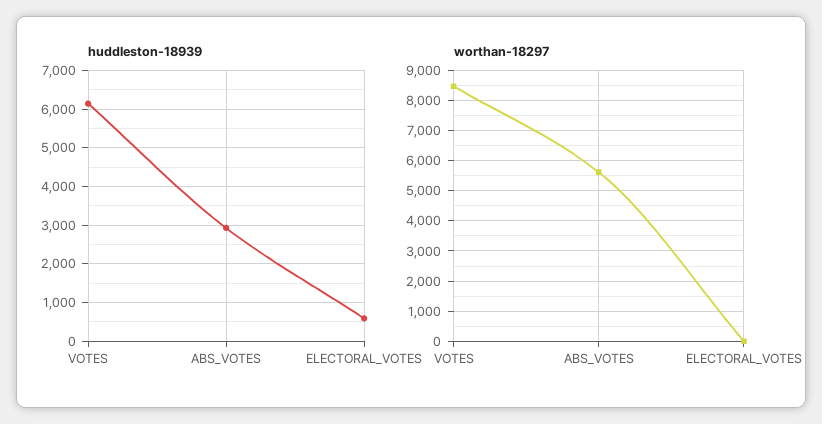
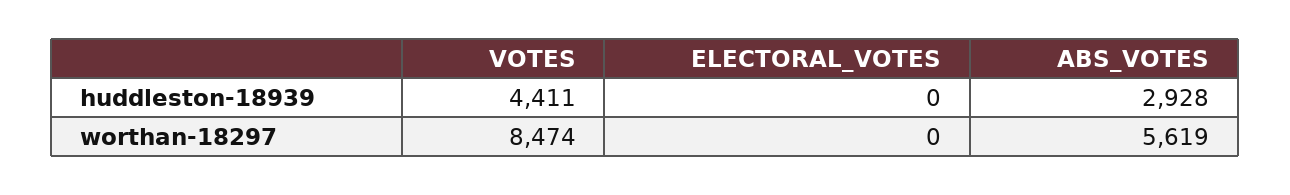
  {
    "huddleston-18939": {
-     "VOTES": 6200,
+     "VOTES": 4411,
      "ABS_VOTES": 2928,
-     "ELECTORAL_VOTES": 600
+     "ELECTORAL_VOTES": 0
    },
    "worthan-18297": {
      "VOTES": 8474,
      "ABS_VOTES": 5619,
      "ELECTORAL_VOTES": 0
    }
  }

